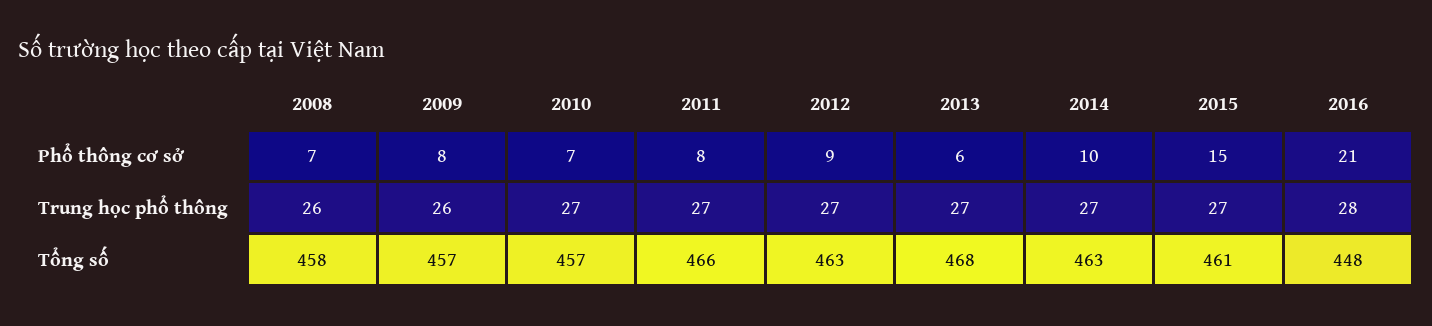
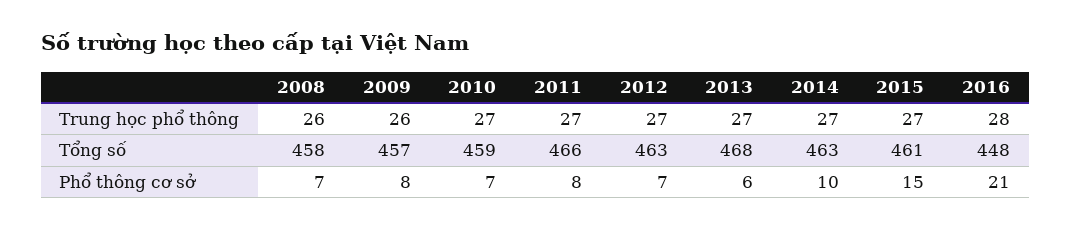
  {
    "2008": {
      "Phổ thông cơ sở": 7,
      "Trung học phổ thông": 26,
      "Tổng số": 458
    },
    "2009": {
      "Phổ thông cơ sở": 8,
      "Trung học phổ thông": 26,
      "Tổng số": 457
    },
    "2010": {
      "Phổ thông cơ sở": 7,
      "Trung học phổ thông": 27,
-     "Tổng số": 457
+     "Tổng số": 459
    },
    "2011": {
      "Phổ thông cơ sở": 8,
      "Trung học phổ thông": 27,
      "Tổng số": 466
    },
    "2012": {
-     "Phổ thông cơ sở": 9,
+     "Phổ thông cơ sở": 7,
      "Trung học phổ thông": 27,
      "Tổng số": 463
    },
    "2013": {
      "Phổ thông cơ sở": 6,
      "Trung học phổ thông": 27,
      "Tổng số": 468
    },
    "2014": {
      "Phổ thông cơ sở": 10,
      "Trung học phổ thông": 27,
      "Tổng số": 463
    },
    "2015": {
      "Phổ thông cơ sở": 15,
      "Trung học phổ thông": 27,
      "Tổng số": 461
    },
    "2016": {
      "Phổ thông cơ sở": 21,
      "Trung học phổ thông": 28,
      "Tổng số": 448
    }
  }

